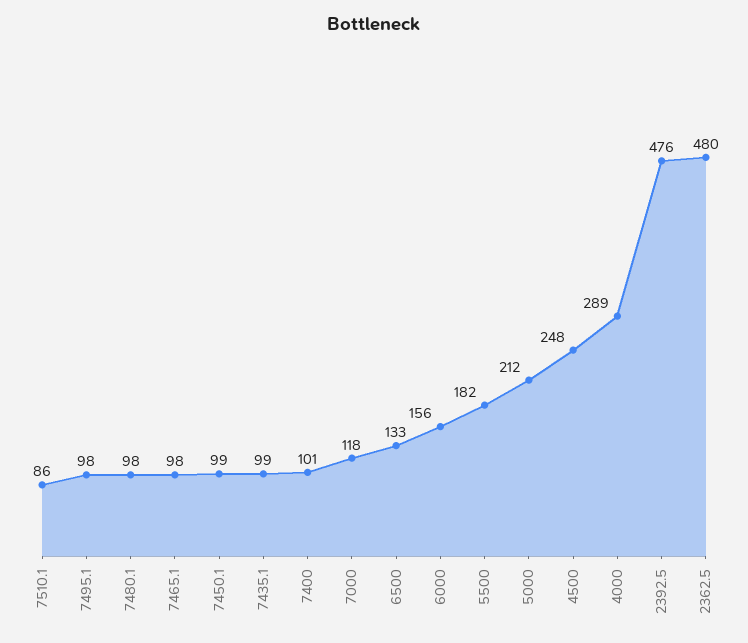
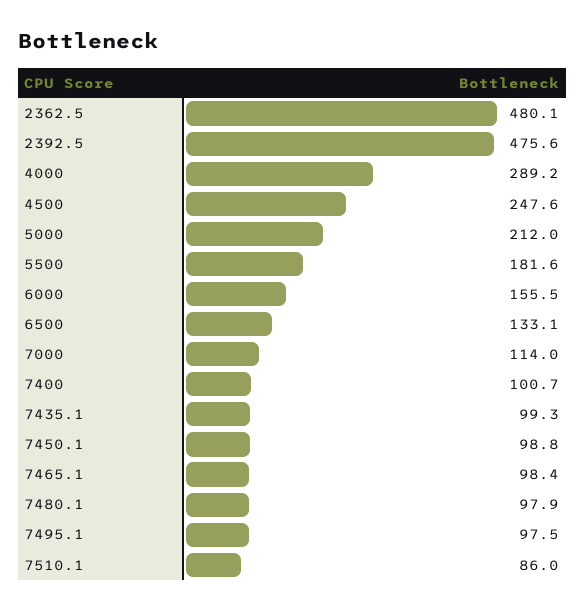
  {
    "7510.1": 86,
    "7495.1": 97.5,
    "7480.1": 97.9,
    "7465.1": 98.4,
    "7450.1": 98.8,
    "7435.1": 99.3,
    "7400": 100.7,
-   "7000": 118,
+   "7000": 114,
    "6500": 133.1,
    "6000": 155.5,
    "5500": 181.6,
    "5000": 212,
    "4500": 247.6,
    "4000": 289.2,
    "2392.5": 475.6,
    "2362.5": 480.1
  }

